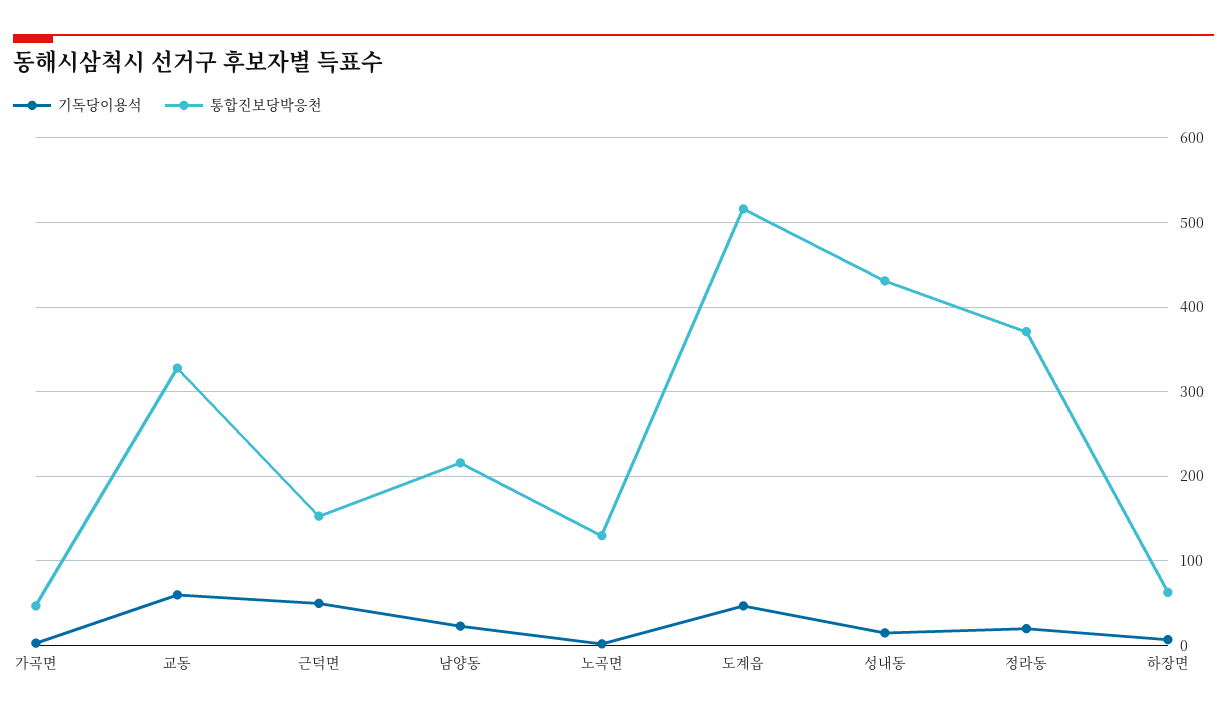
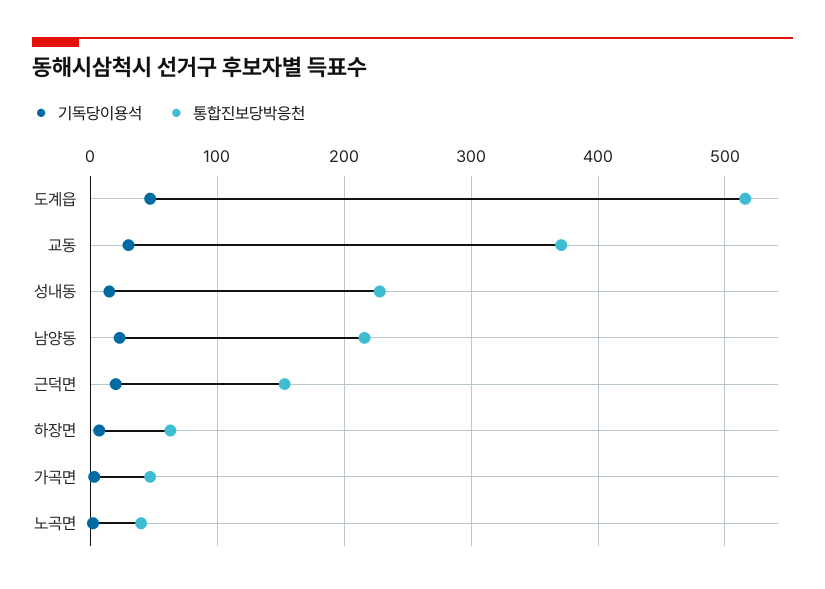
  {
    "기독당이용석": {
      "가곡면": 0,
-     "교동": 60,
+     "교동": 30,
-     "근덕면": 50,
+     "근덕면": 20,
      "남양동": 20,
      "노곡면": 0,
      "도계읍": 50,
      "성내동": 20,
-     "정라동": 20,
      "하장면": 10
    },
    "통합진보당박응천": {
      "가곡면": 50,
-     "교동": 330,
+     "교동": 370,
      "근덕면": 150,
      "남양동": 220,
-     "노곡면": 130,
+     "노곡면": 40,
      "도계읍": 520,
-     "성내동": 430,
+     "성내동": 230,
-     "정라동": 370,
      "하장면": 60
    }
  }

